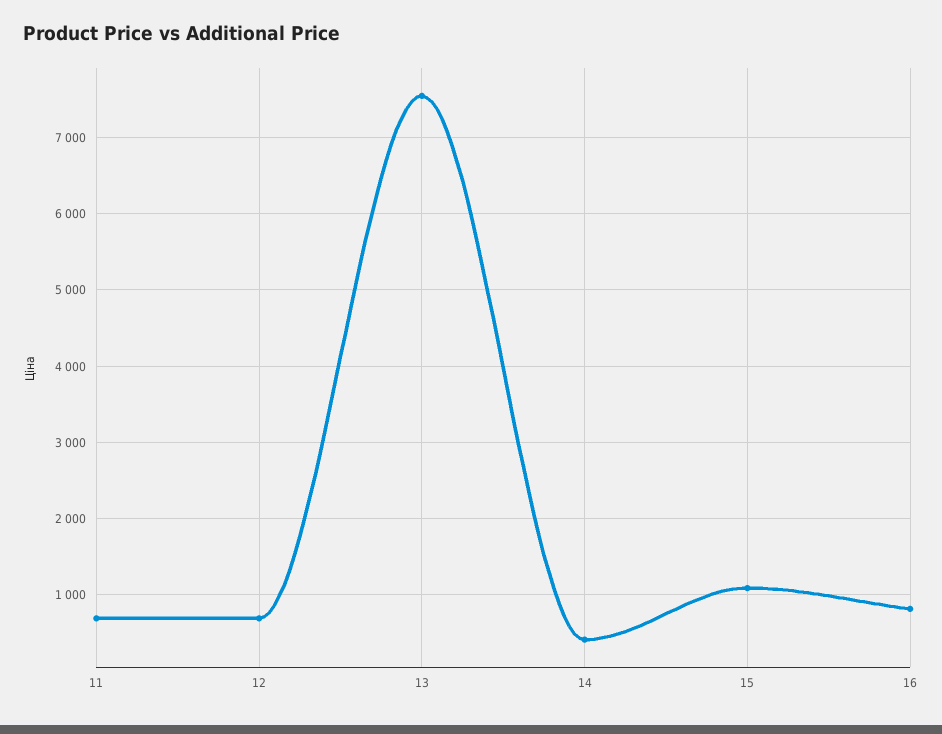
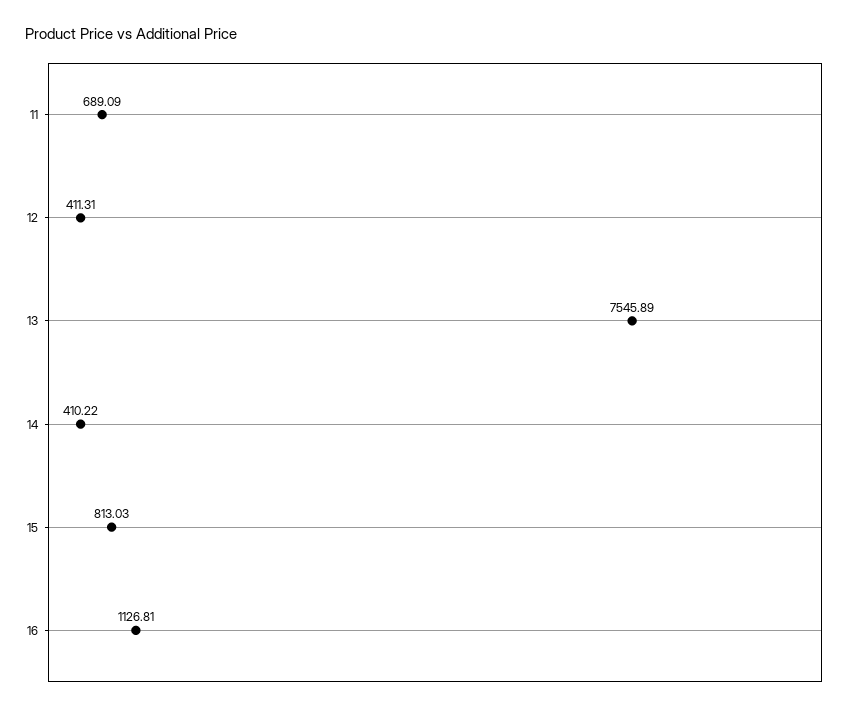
  {
    "11": 689.09,
-   "12": 700,
+   "12": 411.31,
    "13": 7545.89,
    "14": 410.22,
-   "15": 1100,
+   "15": 813.03,
-   "16": 800
+   "16": 1126.81
  }

